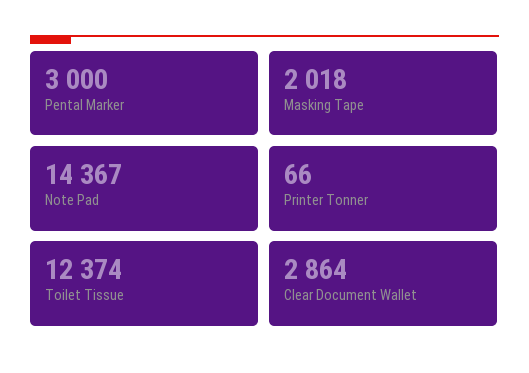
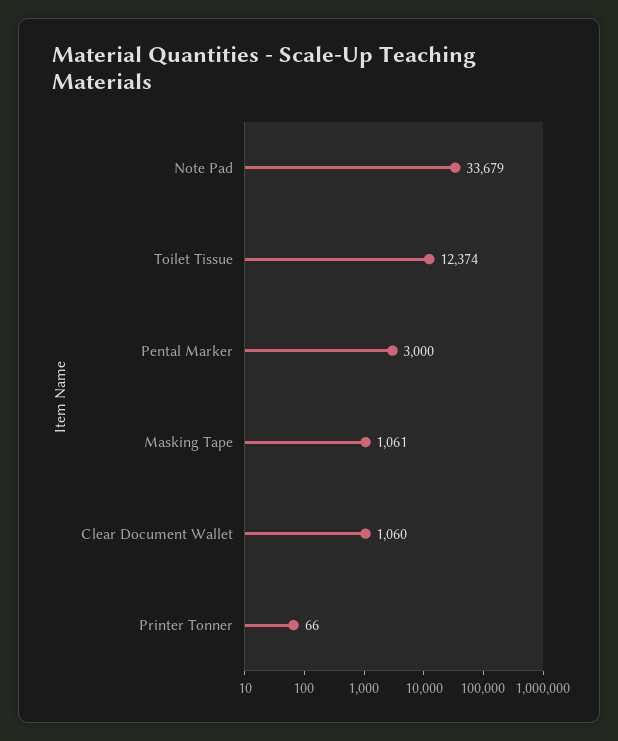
  {
    "Pental Marker": 3000,
-   "Masking Tape": 2018,
+   "Masking Tape": 1061,
-   "Note Pad": 14367,
+   "Note Pad": 33679,
    "Printer Tonner": 66,
    "Toilet Tissue": 12374,
-   "Clear Document Wallet": 2864
+   "Clear Document Wallet": 1060
  }

